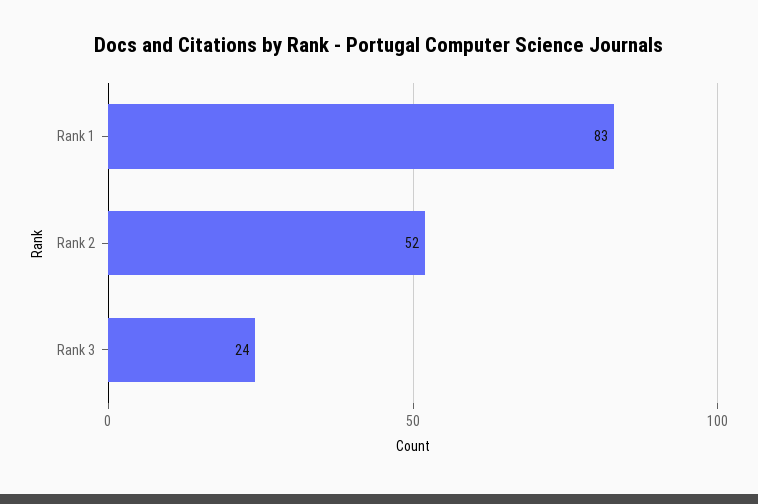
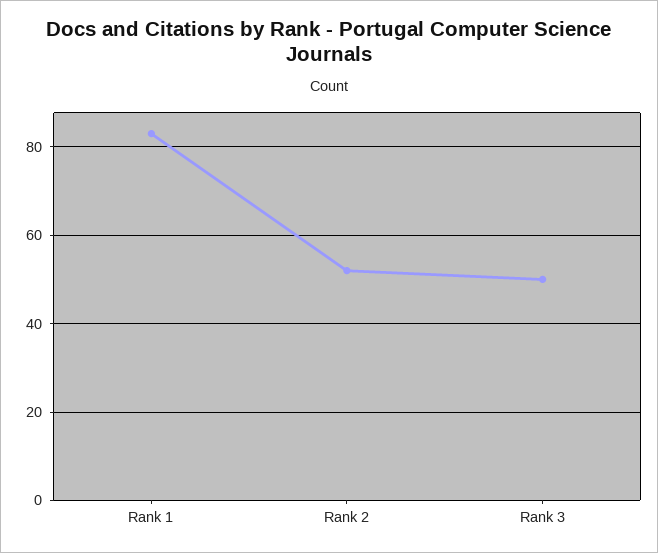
  {
    "Rank 1": 83,
    "Rank 2": 52,
-   "Rank 3": 24
+   "Rank 3": 50
  }

